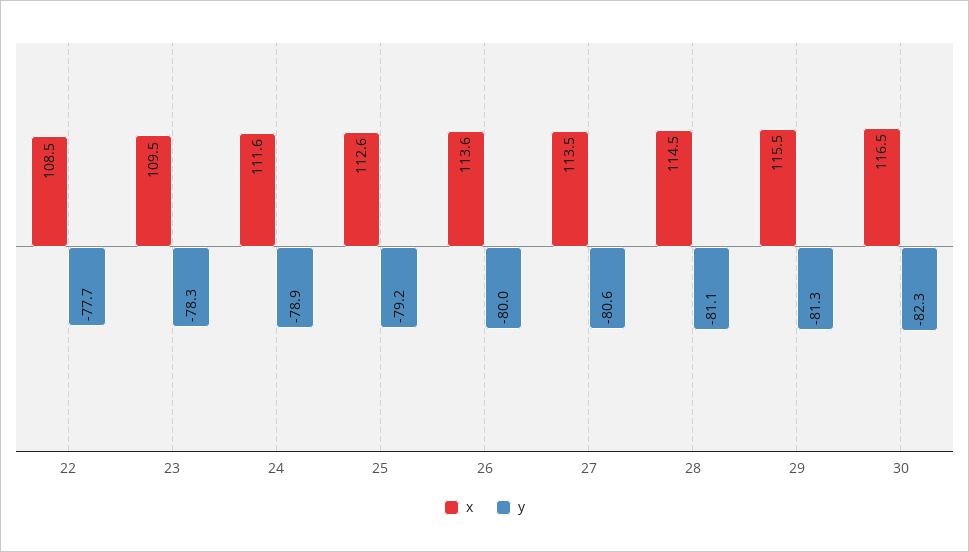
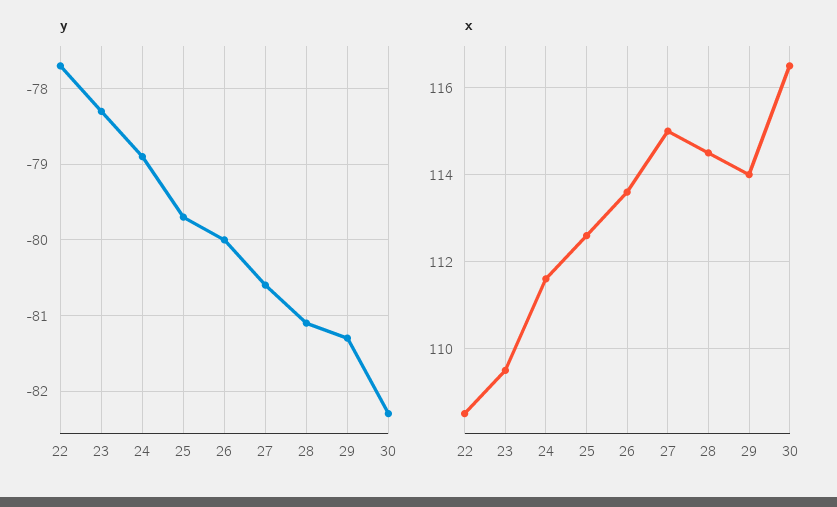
  {
    "x": {
      "22": 108.5,
      "23": 109.5,
      "24": 111.6,
      "25": 112.6,
      "26": 113.6,
-     "27": 113.5,
+     "27": 115,
      "28": 114.5,
-     "29": 115.5,
+     "29": 114,
      "30": 116.5
    },
    "y": {
      "22": -77.7,
      "23": -78.3,
      "24": -78.9,
-     "25": -79.2,
+     "25": -79.7,
      "26": -80,
      "27": -80.6,
      "28": -81.1,
      "29": -81.3,
      "30": -82.3
    }
  }

